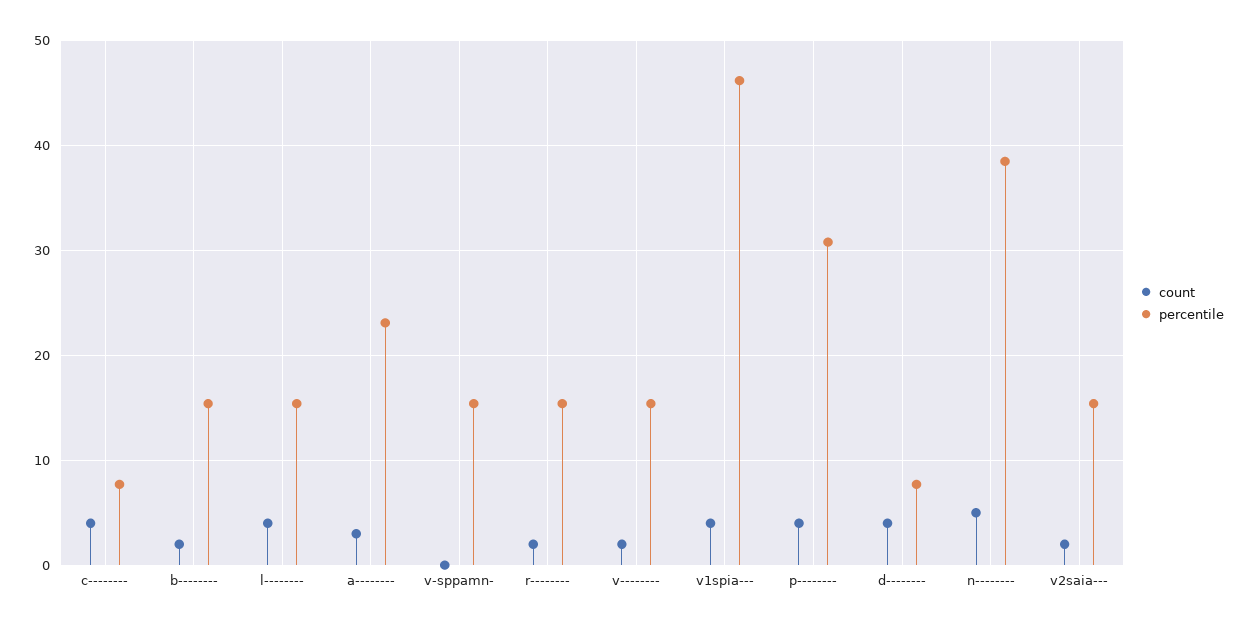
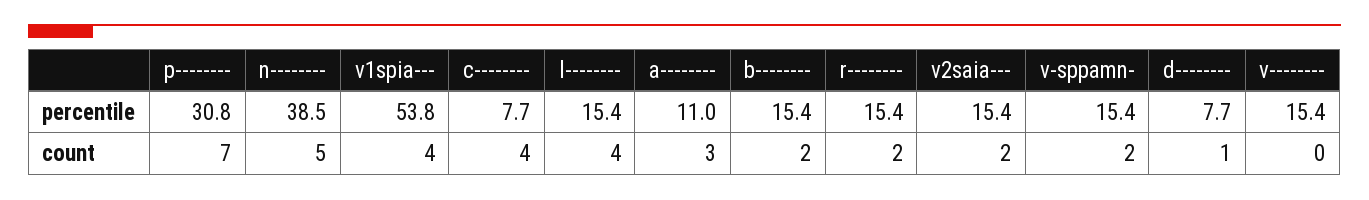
  {
    "count": {
      "c--------": 4,
      "b--------": 2,
      "l--------": 4,
      "a--------": 3,
-     "v-sppamn-": 0,
+     "v-sppamn-": 2,
      "r--------": 2,
-     "v--------": 2,
+     "v--------": 0,
      "v1spia---": 4,
-     "p--------": 4,
+     "p--------": 7,
-     "d--------": 4,
+     "d--------": 1,
      "n--------": 5,
      "v2saia---": 2
    },
    "percentile": {
      "c--------": 7.7,
      "b--------": 15.4,
      "l--------": 15.4,
-     "a--------": 23,
+     "a--------": 11,
      "v-sppamn-": 15.4,
      "r--------": 15.4,
      "v--------": 15.4,
-     "v1spia---": 46,
+     "v1spia---": 53.8,
      "p--------": 30.8,
      "d--------": 7.7,
      "n--------": 38.5,
      "v2saia---": 15.4
    }
  }

